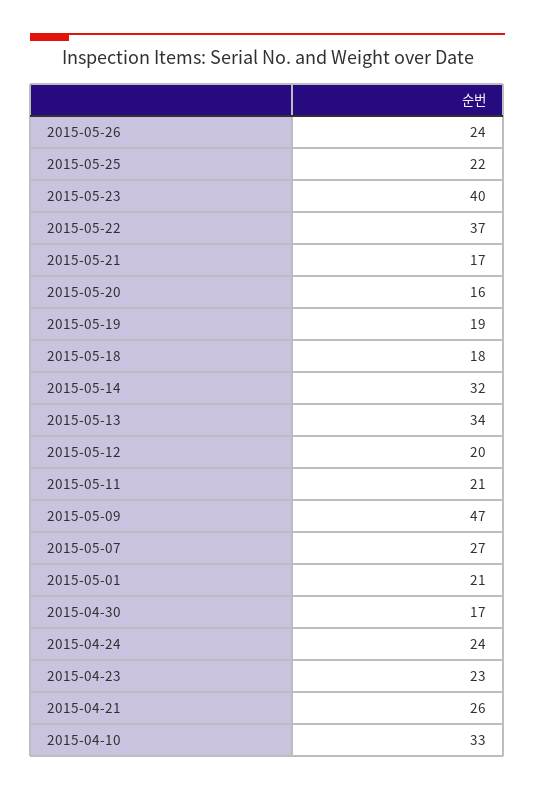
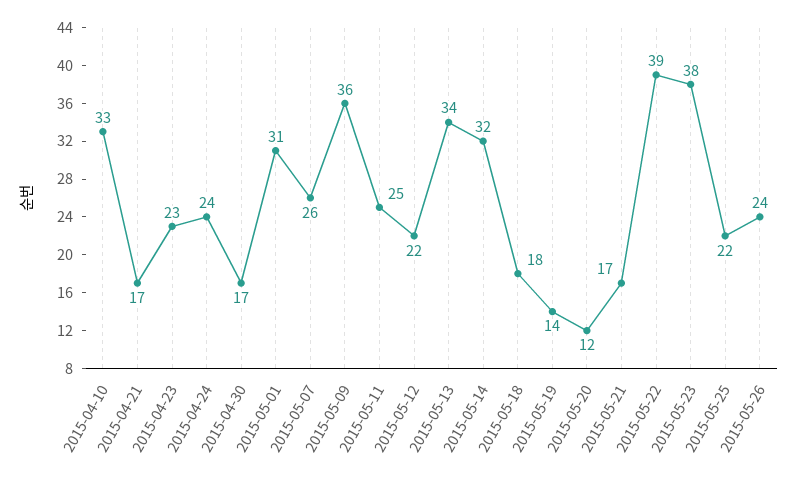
  {
    "2015-05-26": 24,
    "2015-05-25": 22,
-   "2015-05-23": 40,
+   "2015-05-23": 38,
-   "2015-05-22": 37,
+   "2015-05-22": 39,
    "2015-05-21": 17,
-   "2015-05-20": 16,
+   "2015-05-20": 12,
-   "2015-05-19": 19,
+   "2015-05-19": 14,
    "2015-05-18": 18,
    "2015-05-14": 32,
    "2015-05-13": 34,
-   "2015-05-12": 20,
+   "2015-05-12": 22,
-   "2015-05-11": 21,
+   "2015-05-11": 25,
-   "2015-05-09": 47,
+   "2015-05-09": 36,
-   "2015-05-07": 27,
+   "2015-05-07": 26,
-   "2015-05-01": 21,
+   "2015-05-01": 31,
    "2015-04-30": 17,
    "2015-04-24": 24,
    "2015-04-23": 23,
-   "2015-04-21": 26,
+   "2015-04-21": 17,
    "2015-04-10": 33
  }

